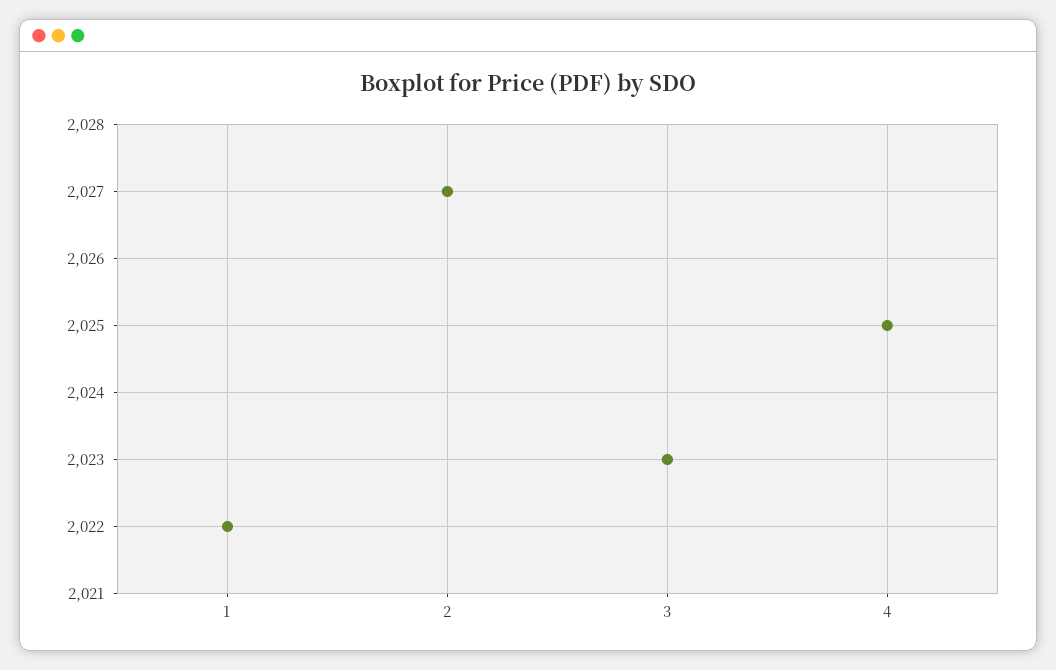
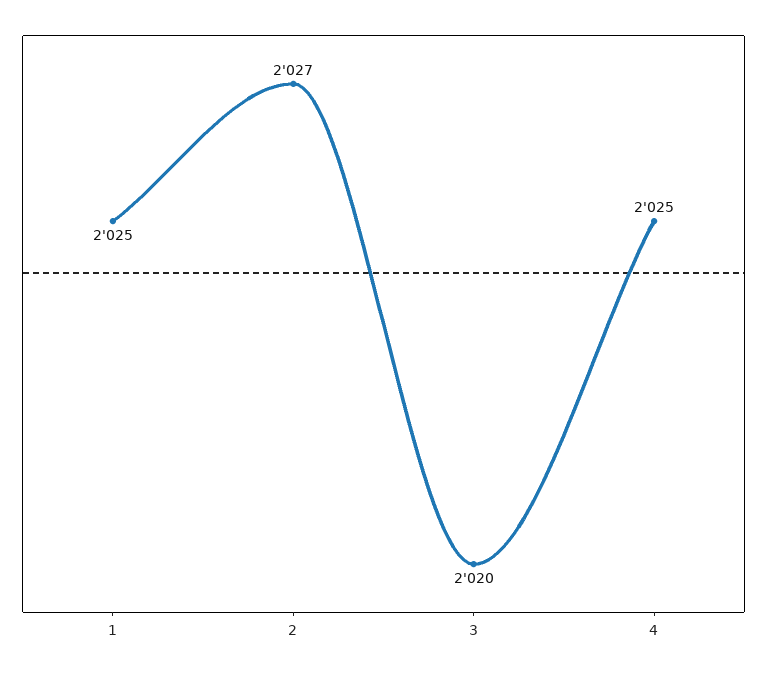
  {
-   "1": 2022,
+   "1": 2025,
    "2": 2027,
-   "3": 2023,
+   "3": 2020,
    "4": 2025
  }

